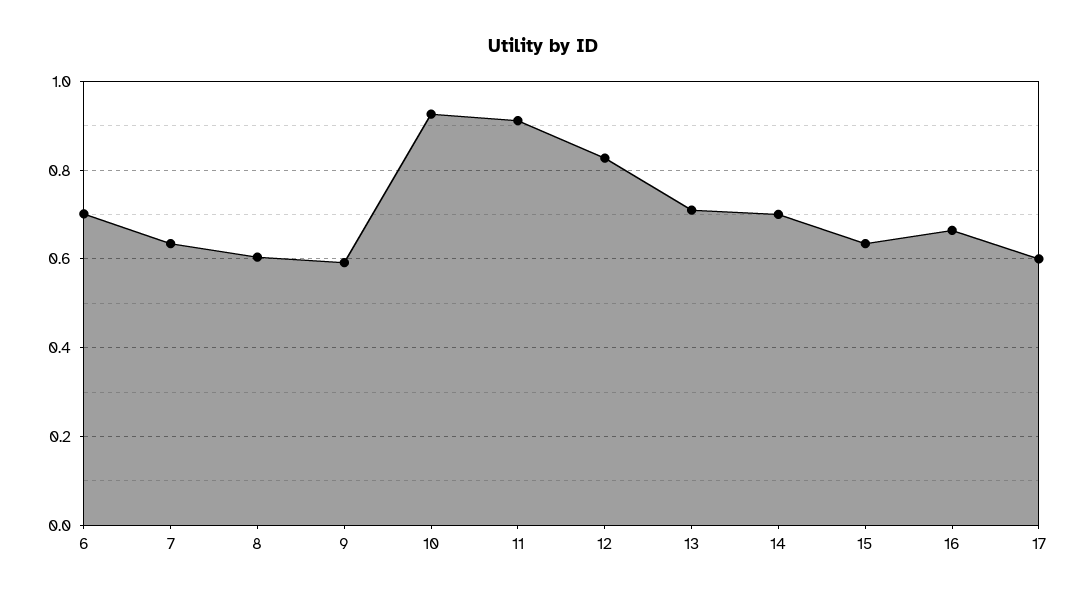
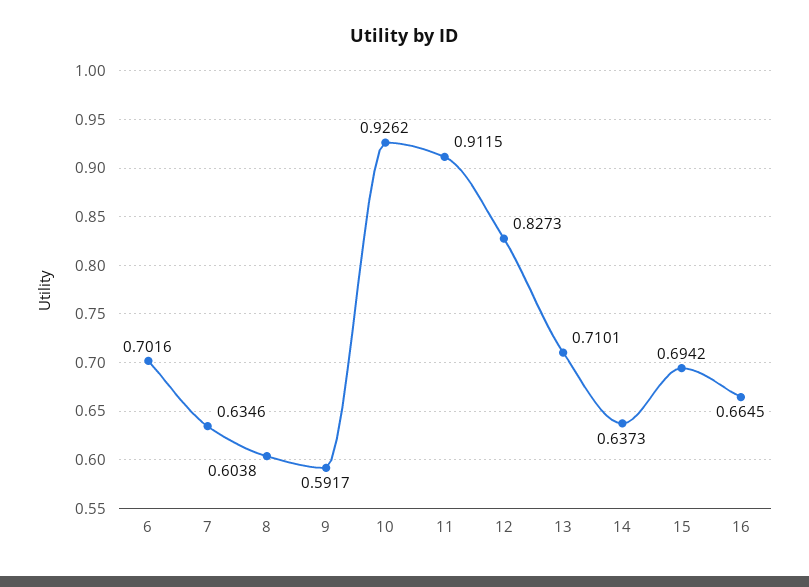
  {
    "6": 0.7016,
    "7": 0.6346,
    "8": 0.6038,
    "9": 0.5917,
    "10": 0.9262,
    "11": 0.9115,
    "12": 0.8273,
    "13": 0.7101,
-   "14": 0.7,
+   "14": 0.6373,
-   "15": 0.64,
+   "15": 0.6942,
-   "16": 0.6645,
+   "16": 0.6645
-   "17": 0.6
  }

